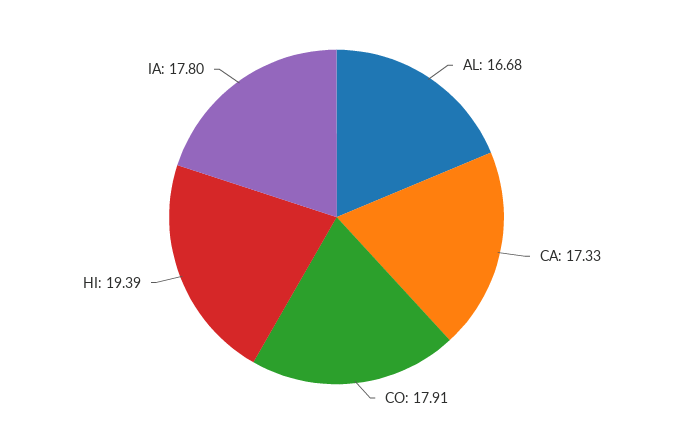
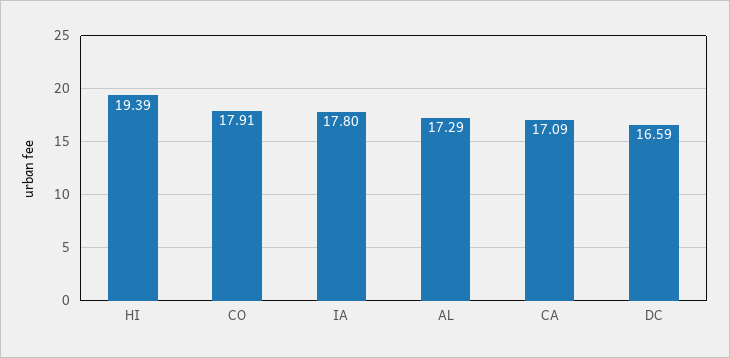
  {
-   "AL": 16.68,
+   "AL": 17.29,
-   "CA": 17.33,
+   "CA": 17.09,
    "CO": 17.91,
    "HI": 19.39,
-   "IA": 17.8
+   "IA": 17.8,
+   "DC": 16.59
  }

